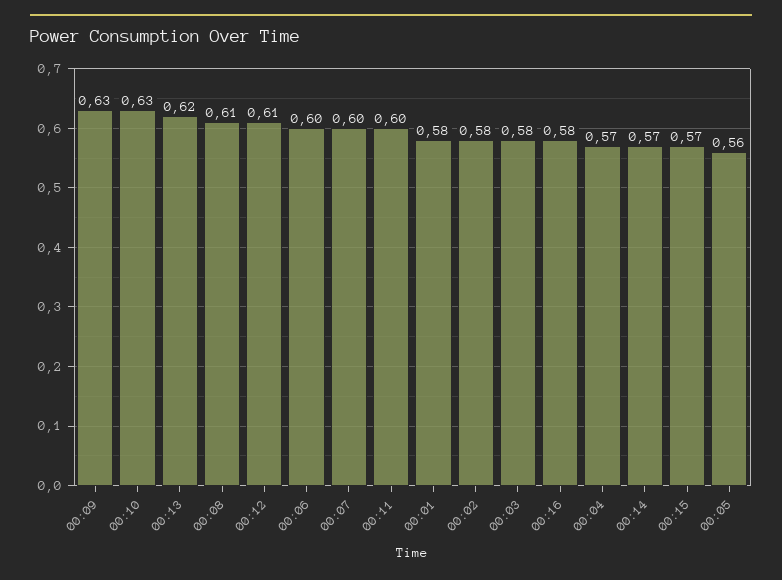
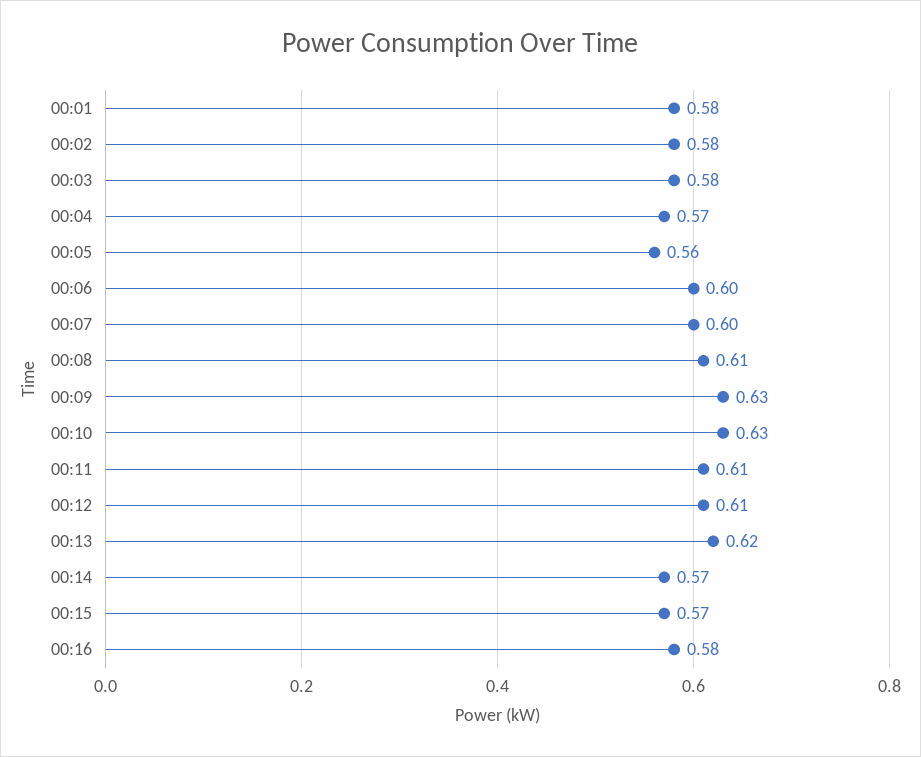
  {
    "00:09": 0.63,
    "00:10": 0.63,
    "00:13": 0.62,
    "00:08": 0.61,
    "00:12": 0.61,
    "00:06": 0.6,
    "00:07": 0.6,
-   "00:11": 0.6,
+   "00:11": 0.61,
    "00:01": 0.58,
    "00:02": 0.58,
    "00:03": 0.58,
    "00:16": 0.58,
    "00:04": 0.57,
    "00:14": 0.57,
    "00:15": 0.57,
    "00:05": 0.56
  }

